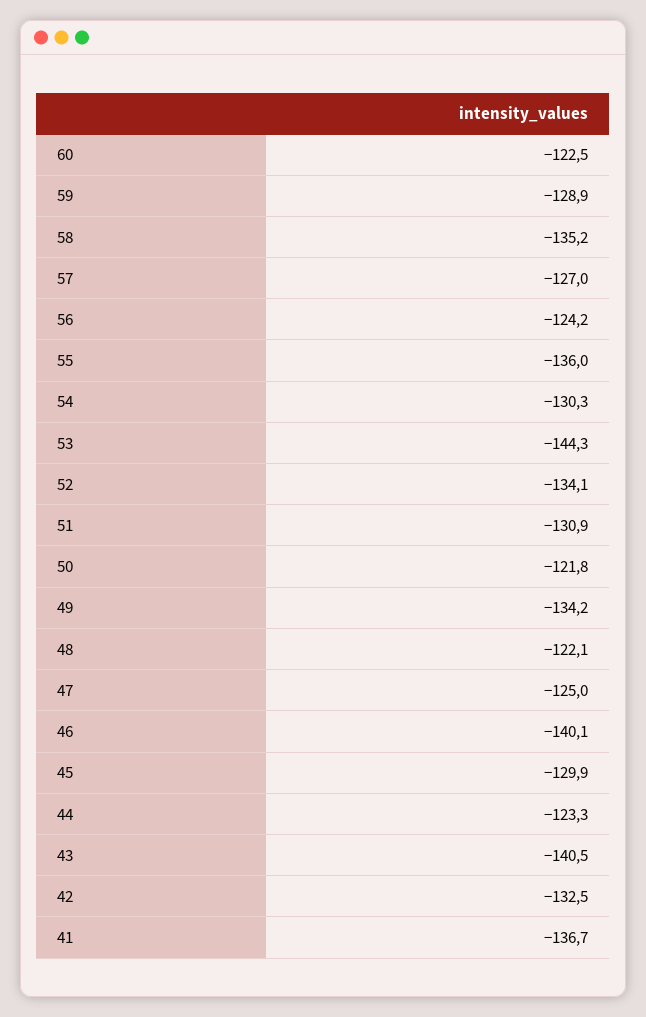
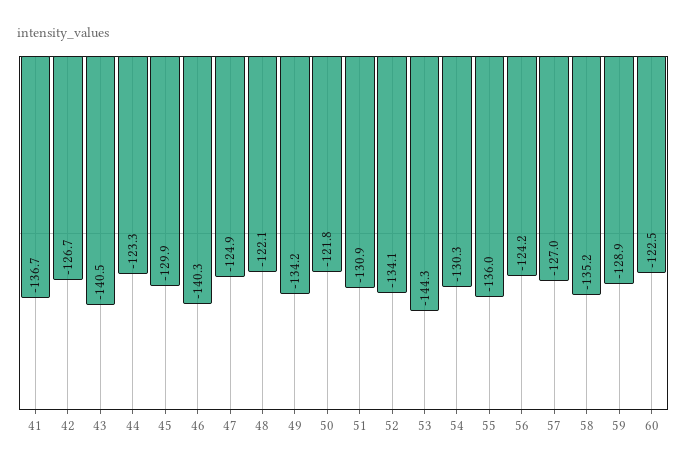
  {
    "60": -122.5,
    "59": -128.9,
    "58": -135.2,
    "57": -127,
    "56": -124.2,
    "55": -136,
    "54": -130.3,
    "53": -144.3,
    "52": -134.1,
    "51": -130.9,
    "50": -121.8,
    "49": -134.2,
    "48": -122.1,
-   "47": -125,
+   "47": -124.9,
-   "46": -140.1,
+   "46": -140.3,
    "45": -129.9,
    "44": -123.3,
    "43": -140.5,
-   "42": -132.5,
+   "42": -126.7,
    "41": -136.7
  }

